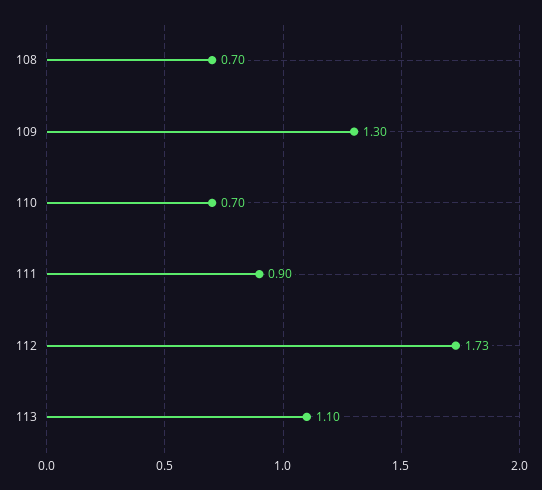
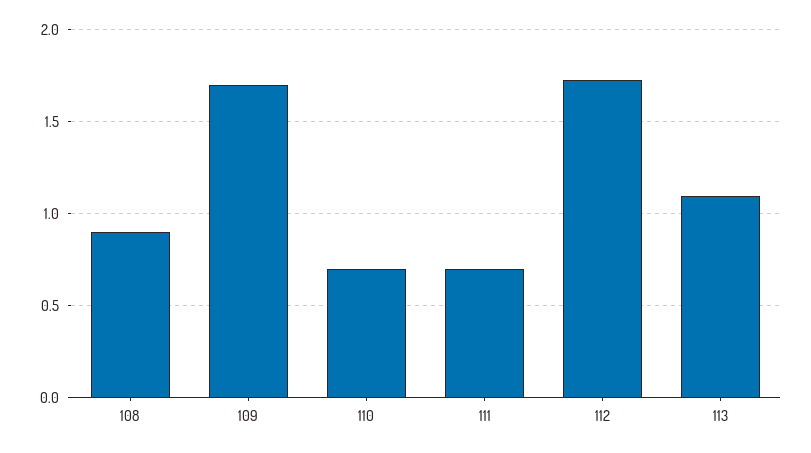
  {
-   "108": 0.7,
+   "108": 0.9,
-   "109": 1.3,
+   "109": 1.7,
    "110": 0.7,
-   "111": 0.9,
+   "111": 0.7,
    "112": 1.73,
    "113": 1.1
  }

